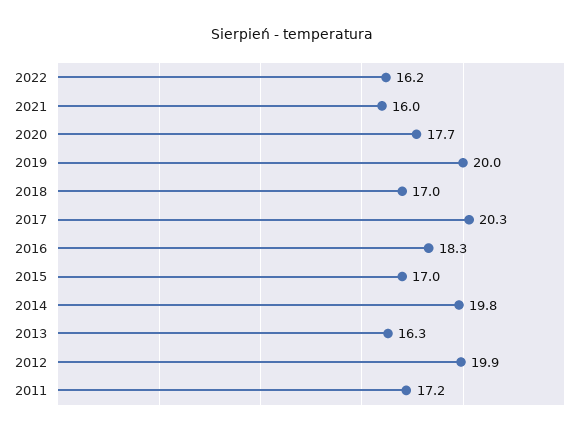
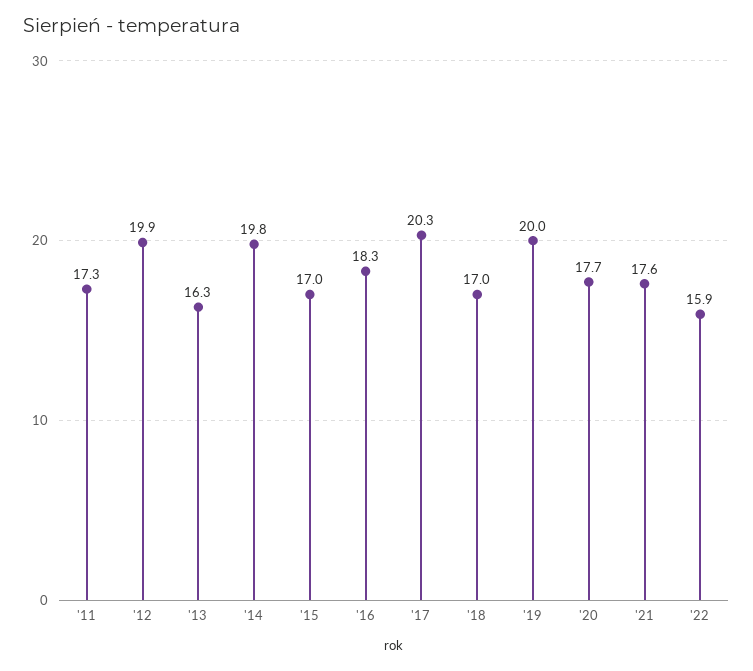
  {
-   "2022": 16.2,
+   "2022": 15.9,
-   "2021": 16,
+   "2021": 17.6,
    "2020": 17.7,
    "2019": 20,
    "2018": 17,
    "2017": 20.3,
    "2016": 18.3,
    "2015": 17,
    "2014": 19.8,
    "2013": 16.3,
    "2012": 19.9,
-   "2011": 17.2
+   "2011": 17.3
  }

